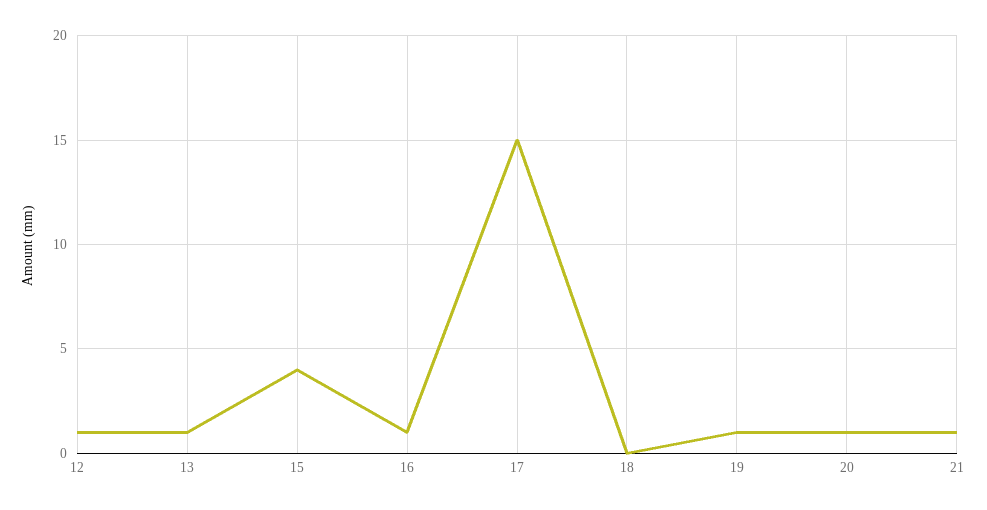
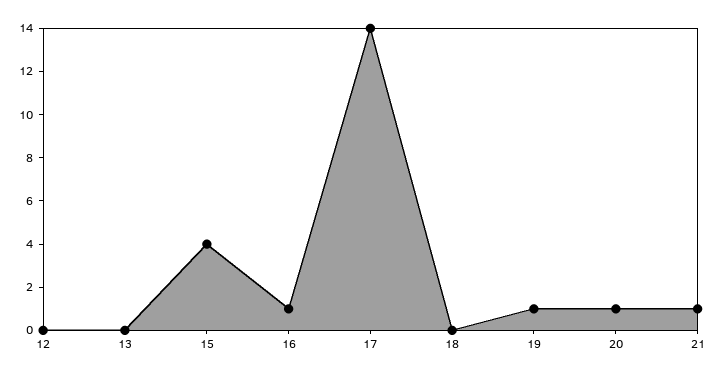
  {
-   "12": 1,
+   "12": 0,
-   "13": 1,
+   "13": 0,
    "15": 4,
    "16": 1,
-   "17": 15,
+   "17": 14,
    "18": 0,
    "19": 1,
    "20": 1,
    "21": 1
  }

